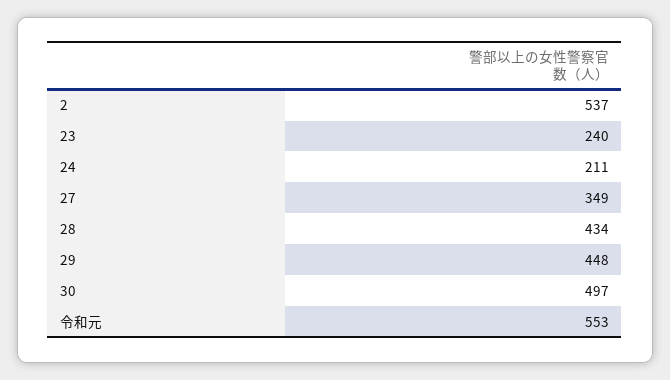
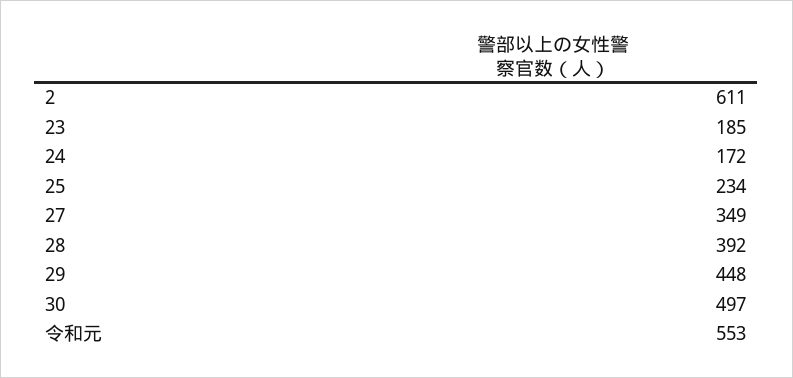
  {
-   "2": 537,
+   "2": 611,
-   "23": 240,
+   "23": 185,
-   "24": 211,
+   "24": 172,
    "27": 349,
-   "28": 434,
+   "28": 392,
    "29": 448,
    "30": 497,
-   "令和元": 553
+   "令和元": 553,
+   "25": 234
  }

